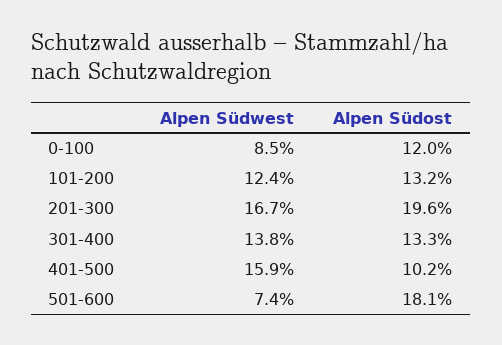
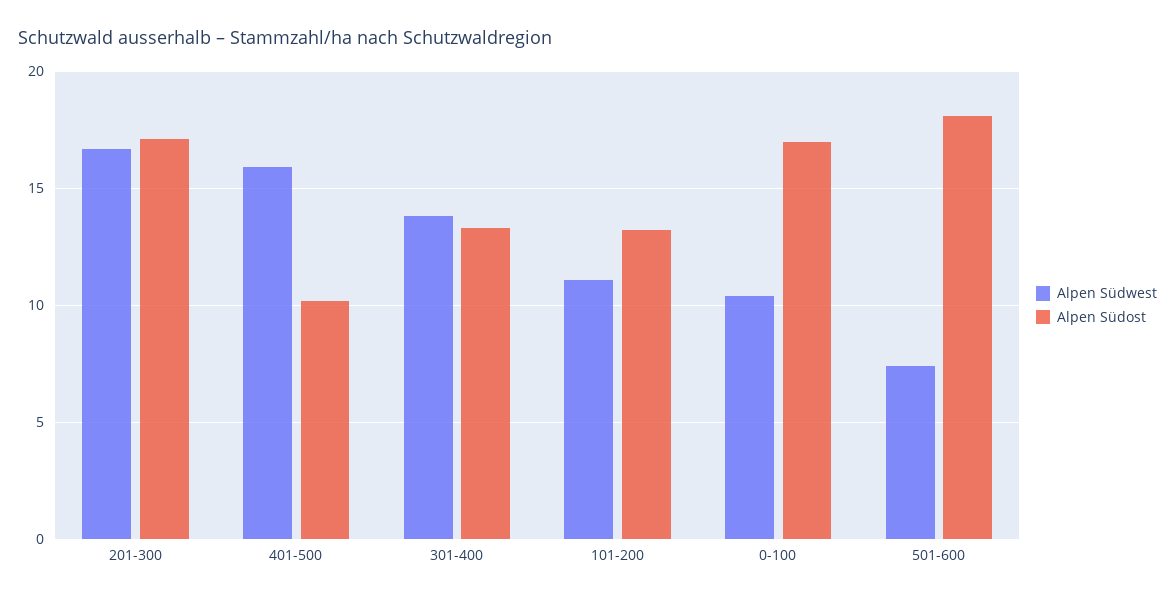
  {
    "Alpen Südwest": {
-     "0-100": 8.5,
+     "0-100": 10.5,
-     "101-200": 12.4,
+     "101-200": 11,
      "201-300": 16.7,
      "301-400": 13.8,
      "401-500": 15.9,
      "501-600": 7.4
    },
    "Alpen Südost": {
-     "0-100": 12,
+     "0-100": 17,
      "101-200": 13.2,
-     "201-300": 19.6,
+     "201-300": 17,
      "301-400": 13.3,
      "401-500": 10.2,
      "501-600": 18.1
    }
  }

